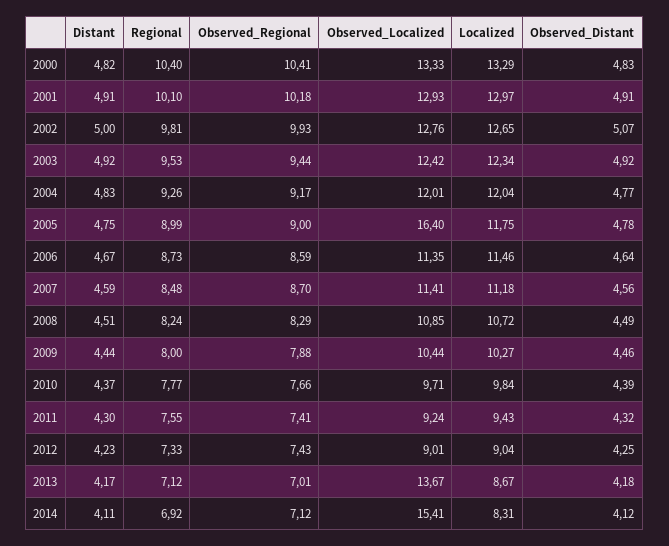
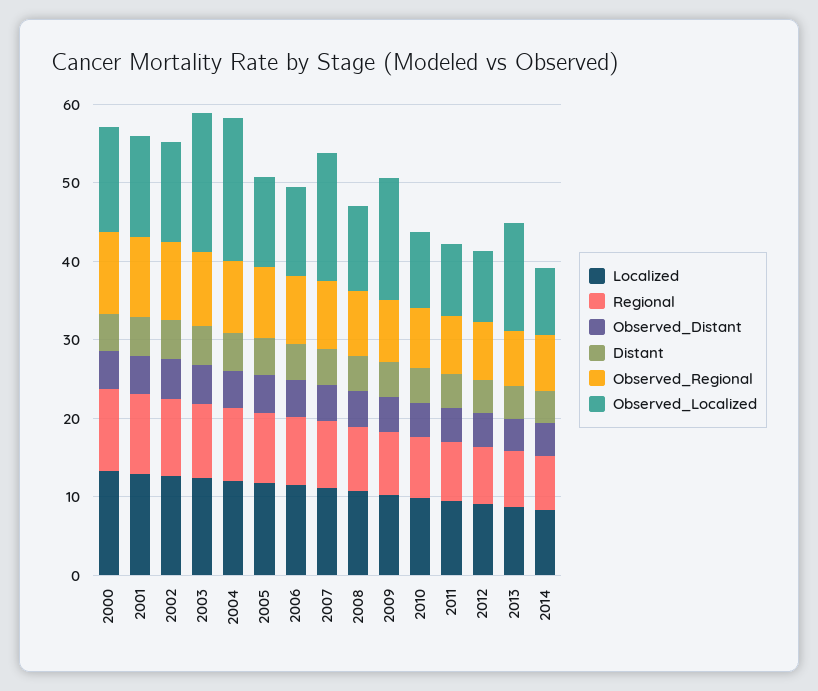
  {
    "Distant": {
      "2000": 4.82,
      "2001": 4.91,
      "2002": 5,
      "2003": 4.92,
      "2004": 4.83,
      "2005": 4.75,
      "2006": 4.67,
      "2007": 4.59,
      "2008": 4.51,
      "2009": 4.44,
      "2010": 4.37,
      "2011": 4.3,
      "2012": 4.23,
      "2013": 4.17,
      "2014": 4.11
    },
    "Regional": {
      "2000": 10.4,
      "2001": 10.1,
      "2002": 9.81,
      "2003": 9.53,
      "2004": 9.26,
      "2005": 8.99,
      "2006": 8.73,
      "2007": 8.48,
      "2008": 8.24,
      "2009": 8,
      "2010": 7.77,
      "2011": 7.55,
      "2012": 7.33,
      "2013": 7.12,
      "2014": 6.92
    },
    "Observed_Regional": {
      "2000": 10.41,
      "2001": 10.18,
      "2002": 9.93,
      "2003": 9.44,
      "2004": 9.17,
      "2005": 9,
      "2006": 8.59,
      "2007": 8.7,
      "2008": 8.29,
      "2009": 7.88,
      "2010": 7.66,
      "2011": 7.41,
      "2012": 7.43,
      "2013": 7.01,
      "2014": 7.12
    },
    "Observed_Localized": {
      "2000": 13.33,
      "2001": 12.93,
      "2002": 12.76,
-     "2003": 12.42,
+     "2003": 18,
-     "2004": 12.01,
+     "2004": 18,
-     "2005": 16.4,
+     "2005": 12,
      "2006": 11.35,
-     "2007": 11.41,
+     "2007": 16,
      "2008": 10.85,
-     "2009": 10.44,
+     "2009": 16,
      "2010": 9.71,
      "2011": 9.24,
      "2012": 9.01,
      "2013": 13.67,
-     "2014": 15.41
+     "2014": 8
    },
    "Localized": {
      "2000": 13.29,
      "2001": 12.97,
      "2002": 12.65,
      "2003": 12.34,
      "2004": 12.04,
      "2005": 11.75,
      "2006": 11.46,
      "2007": 11.18,
      "2008": 10.72,
      "2009": 10.27,
      "2010": 9.84,
      "2011": 9.43,
      "2012": 9.04,
      "2013": 8.67,
      "2014": 8.31
    },
    "Observed_Distant": {
      "2000": 4.83,
      "2001": 4.91,
      "2002": 5.07,
      "2003": 4.92,
      "2004": 4.77,
      "2005": 4.78,
      "2006": 4.64,
      "2007": 4.56,
      "2008": 4.49,
      "2009": 4.46,
      "2010": 4.39,
      "2011": 4.32,
      "2012": 4.25,
      "2013": 4.18,
      "2014": 4.12
    }
  }

